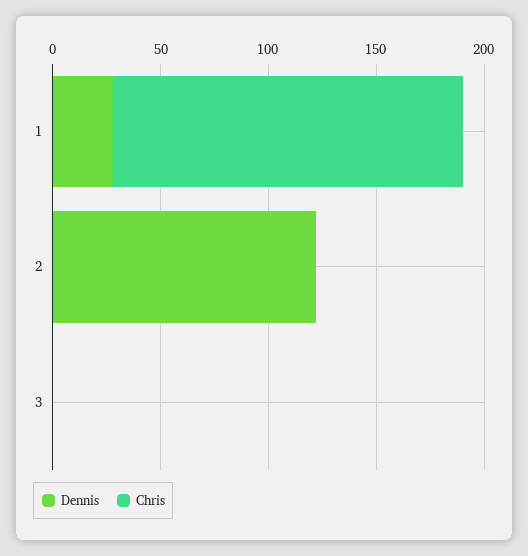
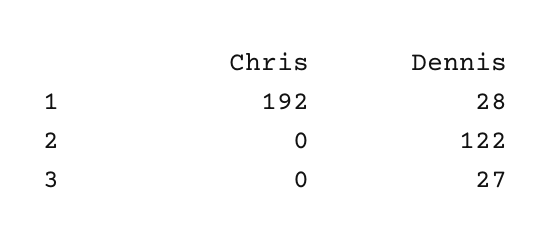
  {
    "Dennis": {
      "1": 28,
      "2": 122,
-     "3": 0
+     "3": 27
    },
    "Chris": {
-     "1": 160,
+     "1": 192,
      "2": 0,
      "3": 0
    }
  }

